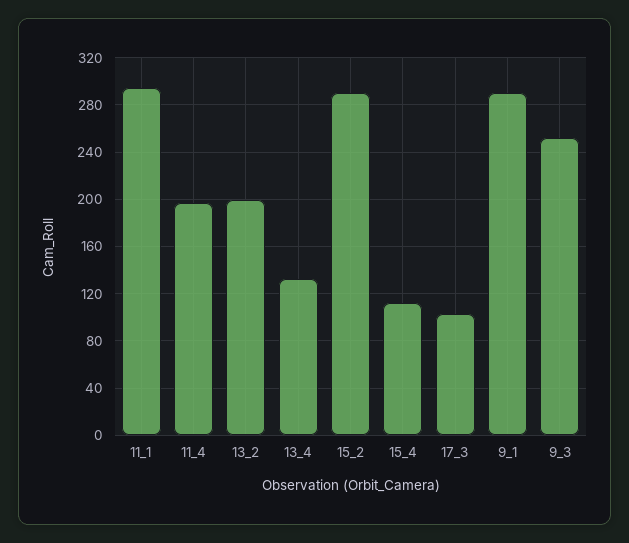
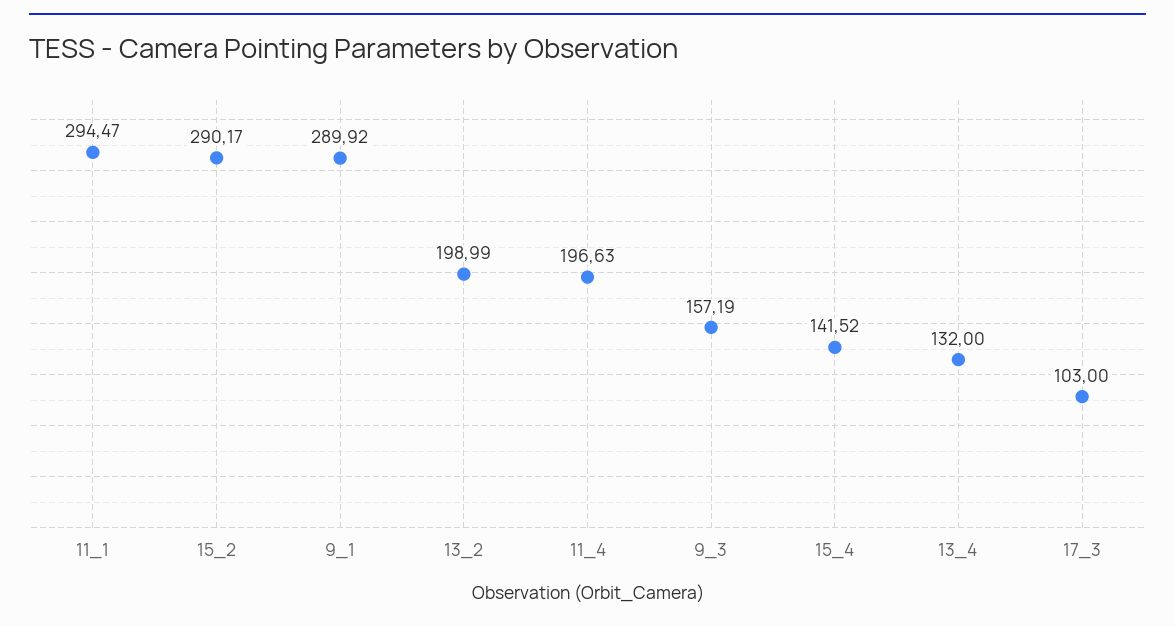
  {
    "11_1": 294.47,
    "11_4": 196.63,
    "13_2": 198.99,
    "13_4": 132,
    "15_2": 290.17,
-   "15_4": 110,
+   "15_4": 141.52,
    "17_3": 103,
    "9_1": 289.92,
-   "9_3": 250
+   "9_3": 157.19
  }

